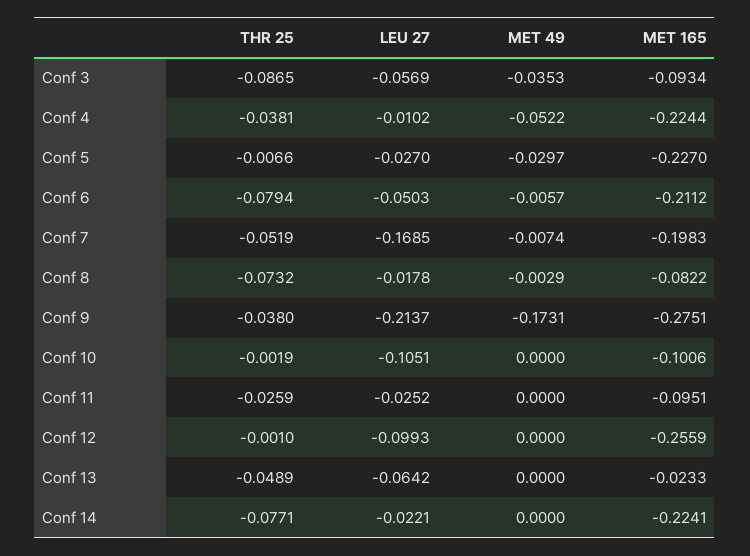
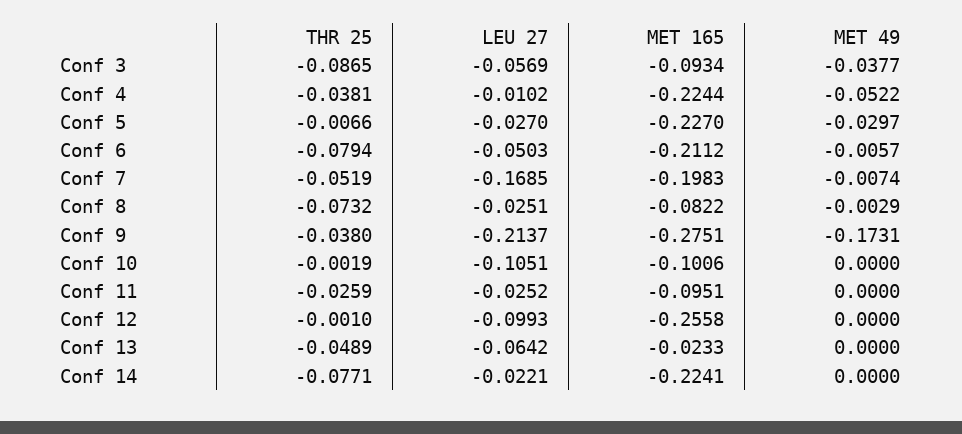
  {
    "THR 25": {
      "Conf 3": -0.0865,
      "Conf 4": -0.0381,
      "Conf 5": -0.0066,
      "Conf 6": -0.0794,
      "Conf 7": -0.0519,
      "Conf 8": -0.0732,
      "Conf 9": -0.038,
      "Conf 10": -0.0019,
      "Conf 11": -0.0259,
      "Conf 12": -0.001,
      "Conf 13": -0.0489,
      "Conf 14": -0.0771
    },
    "LEU 27": {
      "Conf 3": -0.0569,
      "Conf 4": -0.0102,
      "Conf 5": -0.027,
      "Conf 6": -0.0503,
      "Conf 7": -0.1685,
-     "Conf 8": -0.0178,
+     "Conf 8": -0.0251,
      "Conf 9": -0.2137,
      "Conf 10": -0.1051,
      "Conf 11": -0.0252,
      "Conf 12": -0.0993,
      "Conf 13": -0.0642,
      "Conf 14": -0.0221
    },
    "MET 49": {
-     "Conf 3": -0.0353,
+     "Conf 3": -0.0377,
      "Conf 4": -0.0522,
      "Conf 5": -0.0297,
      "Conf 6": -0.0057,
      "Conf 7": -0.0074,
      "Conf 8": -0.0029,
      "Conf 9": -0.1731,
      "Conf 10": 0,
      "Conf 11": 0,
      "Conf 12": 0,
      "Conf 13": 0,
      "Conf 14": 0
    },
    "MET 165": {
      "Conf 3": -0.0934,
      "Conf 4": -0.2244,
      "Conf 5": -0.227,
      "Conf 6": -0.2112,
      "Conf 7": -0.1983,
      "Conf 8": -0.0822,
      "Conf 9": -0.2751,
      "Conf 10": -0.1006,
      "Conf 11": -0.0951,
-     "Conf 12": -0.2559,
+     "Conf 12": -0.2558,
      "Conf 13": -0.0233,
      "Conf 14": -0.2241
    }
  }

